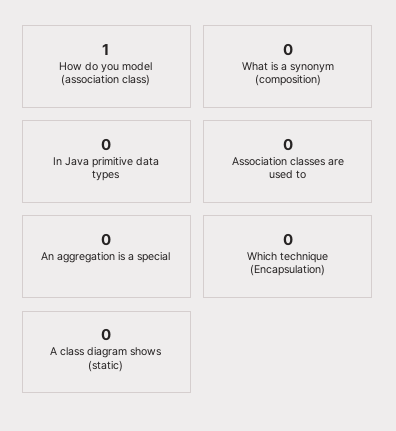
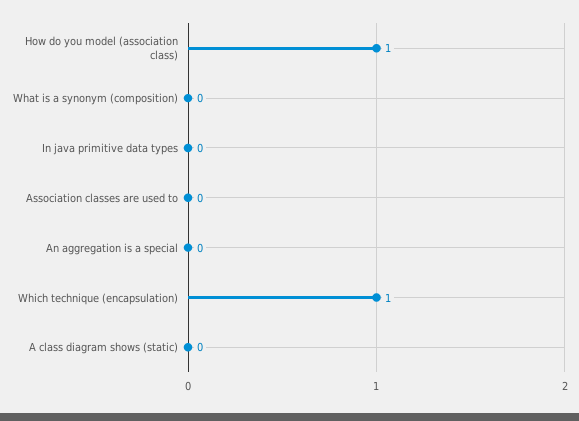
  {
    "How do you model (association class)": 1,
    "What is a synonym (composition)": 0,
    "In Java primitive data types": 0,
    "Association classes are used to": 0,
    "An aggregation is a special": 0,
-   "Which technique (Encapsulation)": 0,
+   "Which technique (Encapsulation)": 1,
    "A class diagram shows (static)": 0
  }

